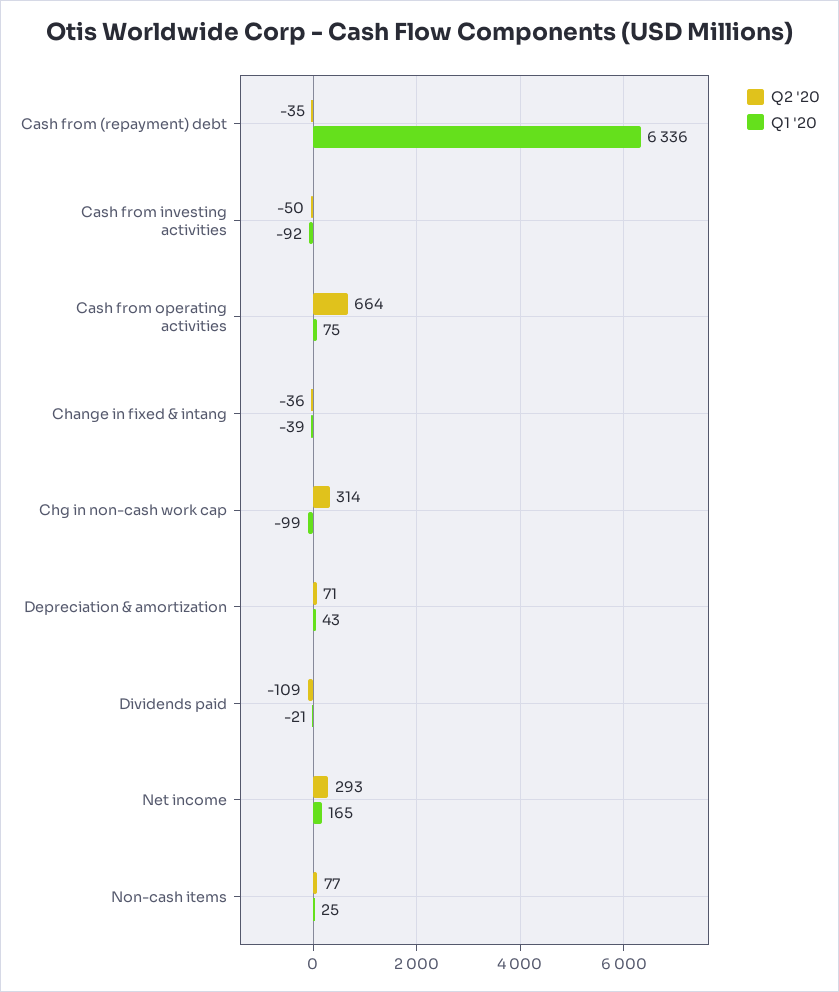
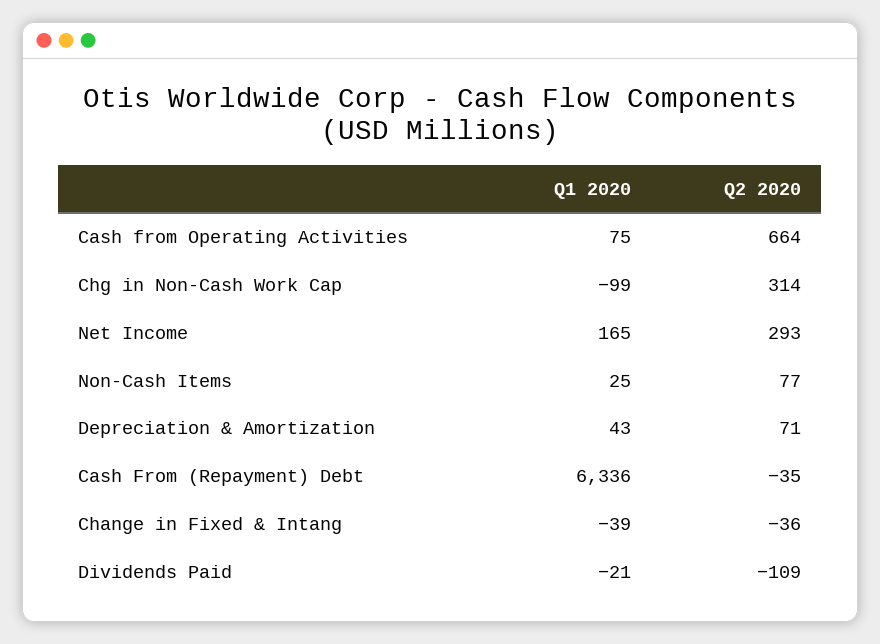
  {
    "Q2 '20": {
      "Cash from (repayment) debt": -35,
-     "Cash from investing activities": -50,
      "Cash from operating activities": 664,
      "Change in fixed & intang": -36,
      "Chg in non-cash work cap": 314,
      "Depreciation & amortization": 71,
      "Dividends paid": -109,
      "Net income": 293,
      "Non-cash items": 77
    },
    "Q1 '20": {
      "Cash from (repayment) debt": 6336,
-     "Cash from investing activities": -92,
      "Cash from operating activities": 75,
      "Change in fixed & intang": -39,
      "Chg in non-cash work cap": -99,
      "Depreciation & amortization": 43,
      "Dividends paid": -21,
      "Net income": 165,
      "Non-cash items": 25
    }
  }

